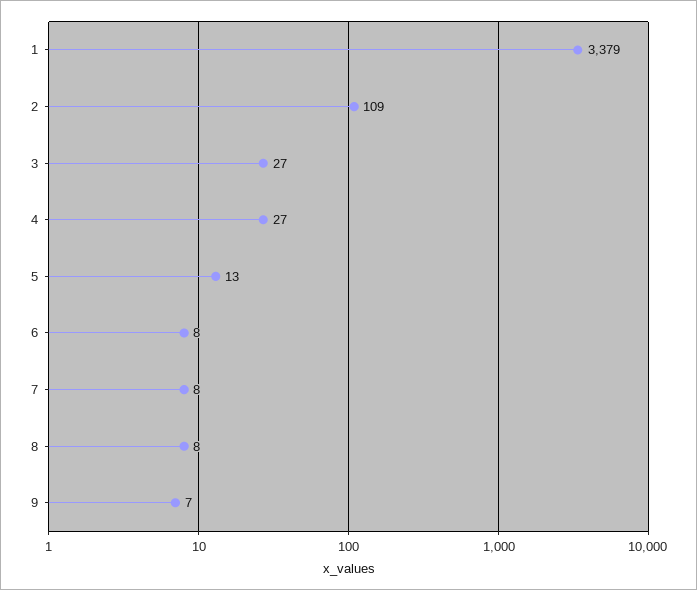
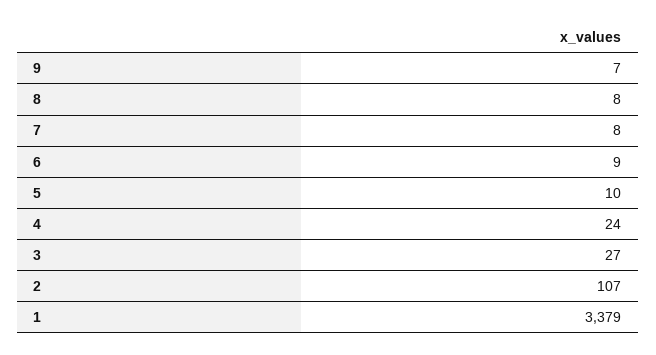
  {
    "1": 3379,
-   "2": 109,
+   "2": 107,
    "3": 27,
-   "4": 27,
+   "4": 24,
-   "5": 13,
+   "5": 10,
-   "6": 8,
+   "6": 9,
    "7": 8,
    "8": 8,
    "9": 7
  }

